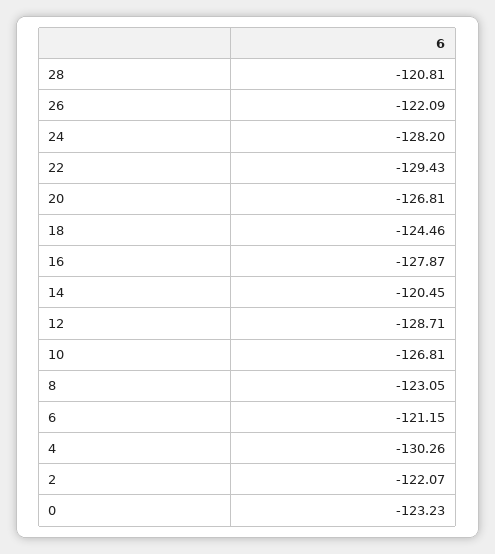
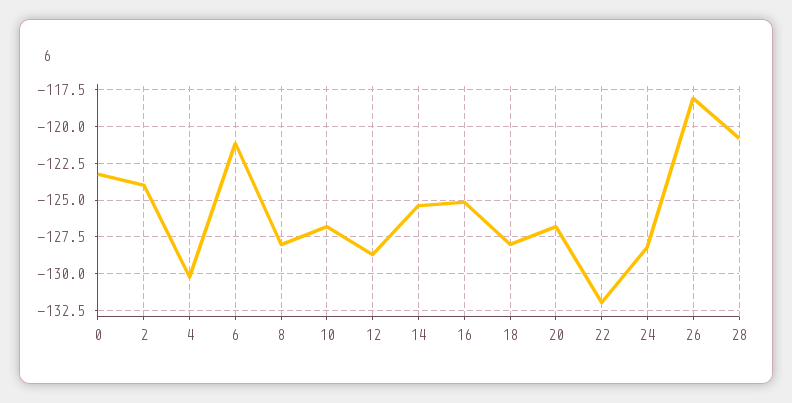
  {
    "28": -120.81,
-   "26": -122.09,
+   "26": -118,
    "24": -128.2,
-   "22": -129.43,
+   "22": -132,
    "20": -126.81,
-   "18": -124.46,
+   "18": -128,
-   "16": -127.87,
+   "16": -125,
-   "14": -120.45,
+   "14": -125.5,
    "12": -128.71,
    "10": -126.81,
-   "8": -123.05,
+   "8": -128,
    "6": -121.15,
    "4": -130.26,
-   "2": -122.07,
+   "2": -124,
    "0": -123.23
  }

